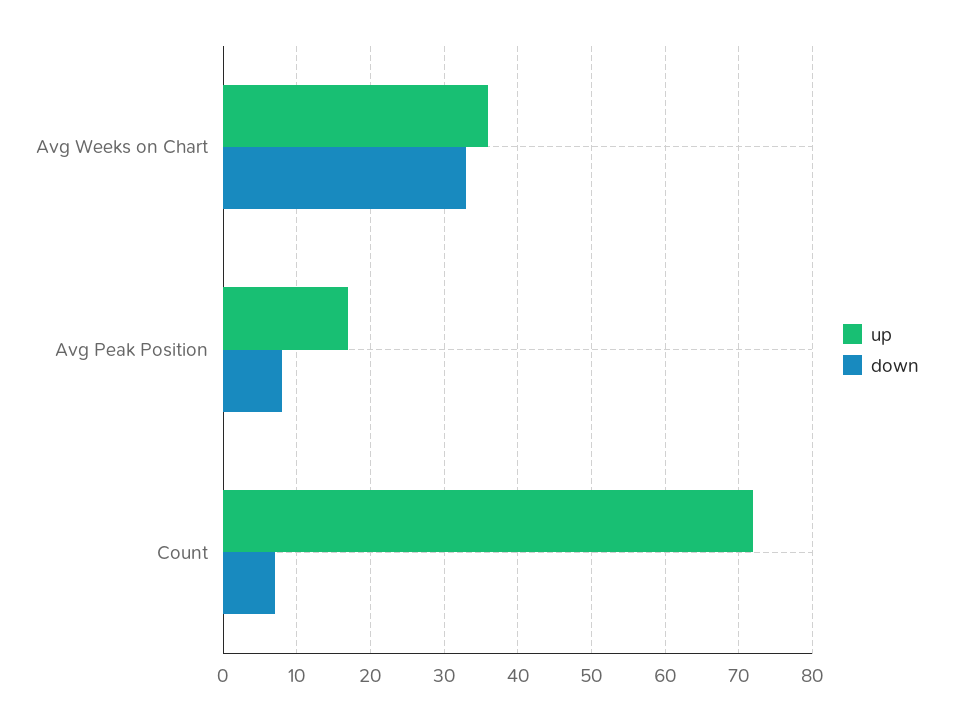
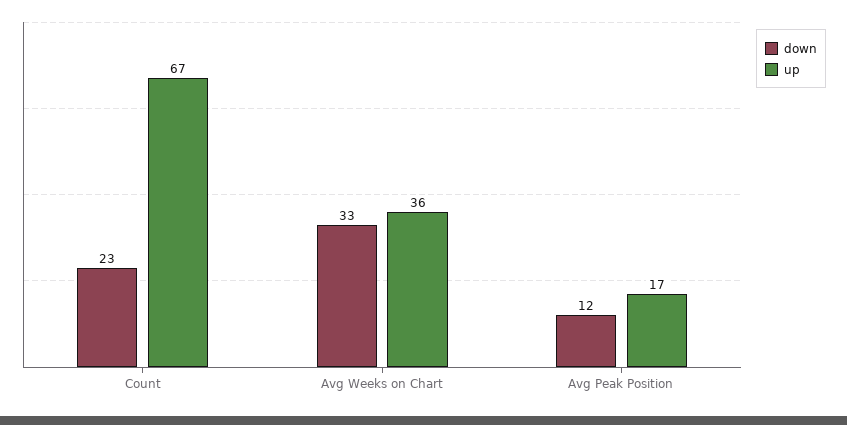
  {
    "up": {
      "Avg Weeks on Chart": 36,
      "Avg Peak Position": 17,
-     "Count": 72
+     "Count": 67
    },
    "down": {
      "Avg Weeks on Chart": 33,
-     "Avg Peak Position": 8,
+     "Avg Peak Position": 12,
-     "Count": 7
+     "Count": 23
    }
  }

